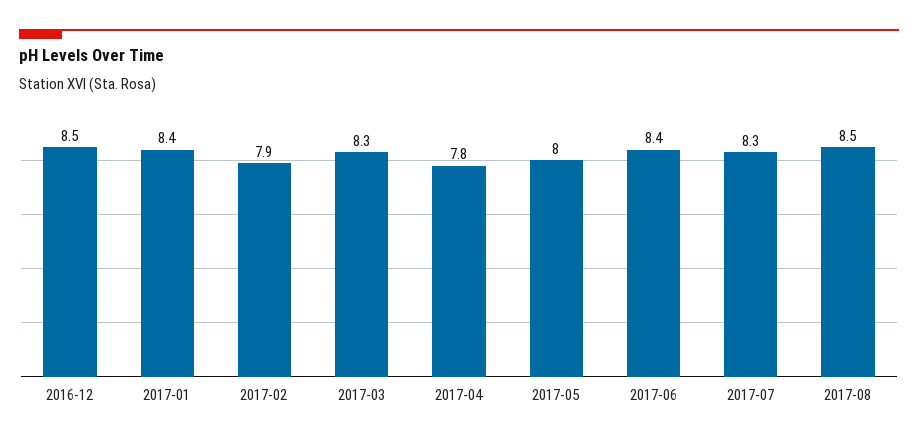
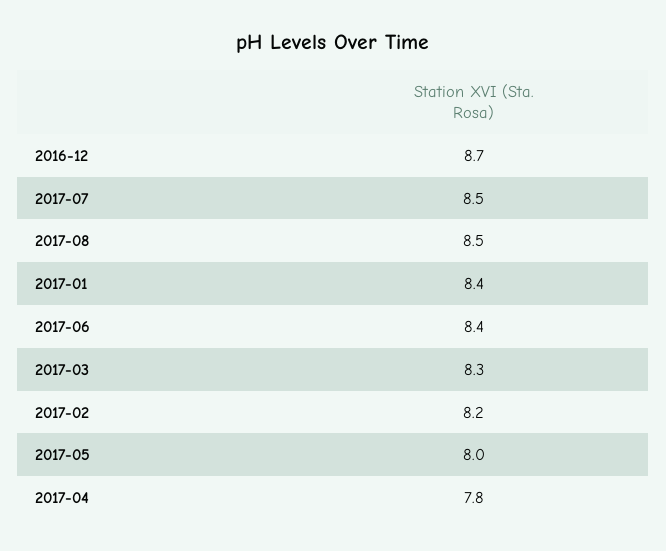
  {
-   "2016-12": 8.5,
+   "2016-12": 8.7,
    "2017-01": 8.4,
-   "2017-02": 7.9,
+   "2017-02": 8.2,
    "2017-03": 8.3,
    "2017-04": 7.8,
    "2017-05": 8,
    "2017-06": 8.4,
-   "2017-07": 8.3,
+   "2017-07": 8.5,
    "2017-08": 8.5
  }

